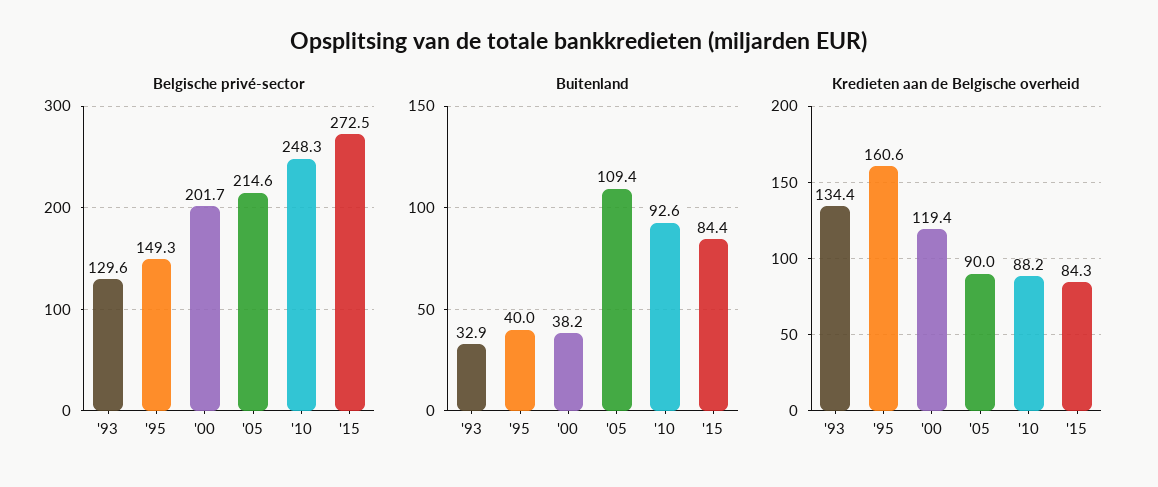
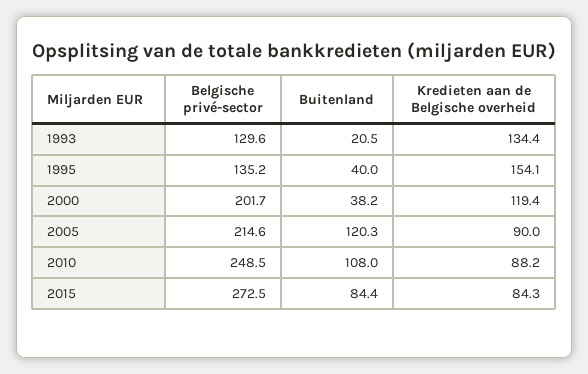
  {
    "Belgische privé-sector": {
      "'93": 129.6,
-     "'95": 149.3,
+     "'95": 135.2,
      "'00": 201.7,
      "'05": 214.6,
-     "'10": 248.3,
+     "'10": 248.5,
      "'15": 272.5
    },
    "Buitenland": {
-     "'93": 32.9,
+     "'93": 20.5,
      "'95": 40,
      "'00": 38.2,
-     "'05": 109.4,
+     "'05": 120.3,
-     "'10": 92.6,
+     "'10": 108,
      "'15": 84.4
    },
    "Kredieten aan de Belgische overheid": {
      "'93": 134.4,
-     "'95": 160.6,
+     "'95": 154.1,
      "'00": 119.4,
      "'05": 90,
      "'10": 88.2,
      "'15": 84.3
    }
  }

